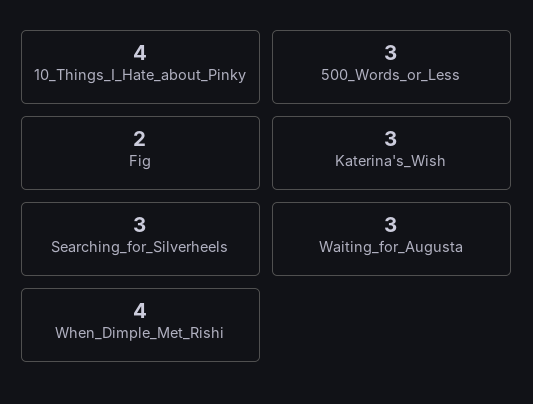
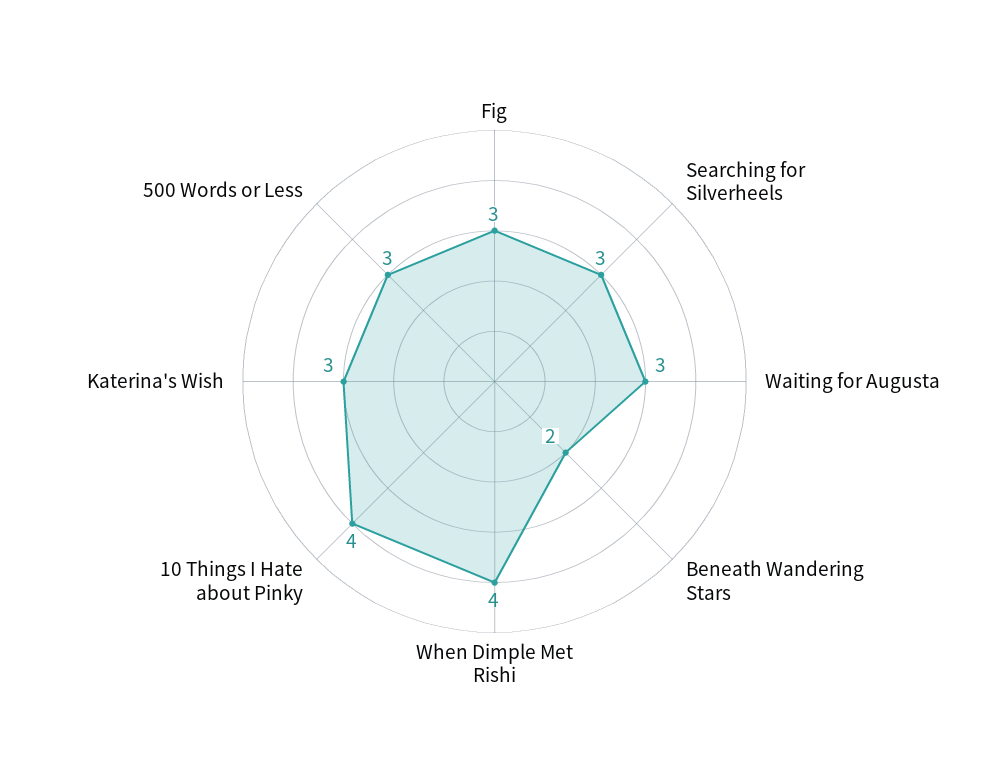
  {
    "10_Things_I_Hate_about_Pinky": 4,
    "500_Words_or_Less": 3,
-   "Fig": 2,
+   "Fig": 3,
    "Katerina's_Wish": 3,
    "Searching_for_Silverheels": 3,
    "Waiting_for_Augusta": 3,
-   "When_Dimple_Met_Rishi": 4
+   "When_Dimple_Met_Rishi": 4,
+   "Beneath Wandering Stars": 2
  }

